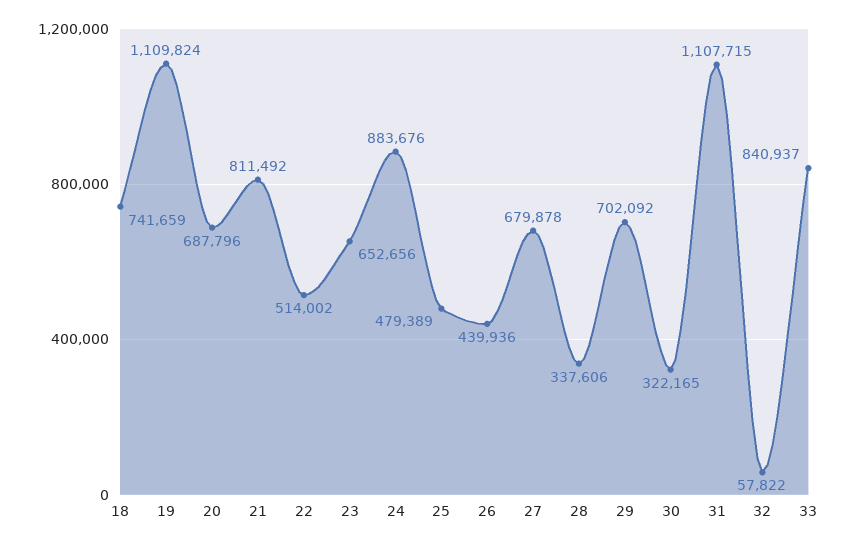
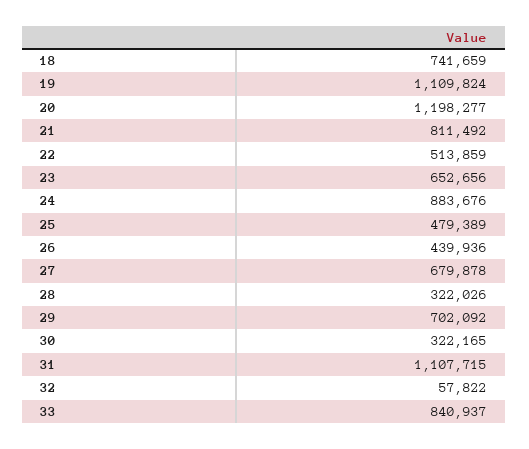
  {
    "18": 741659,
    "19": 1109824,
-   "20": 687796,
+   "20": 1198277,
    "21": 811492,
-   "22": 514002,
+   "22": 513859,
    "23": 652656,
    "24": 883676,
    "25": 479389,
    "26": 439936,
    "27": 679878,
-   "28": 337606,
+   "28": 322026,
    "29": 702092,
    "30": 322165,
    "31": 1107715,
    "32": 57822,
    "33": 840937
  }

